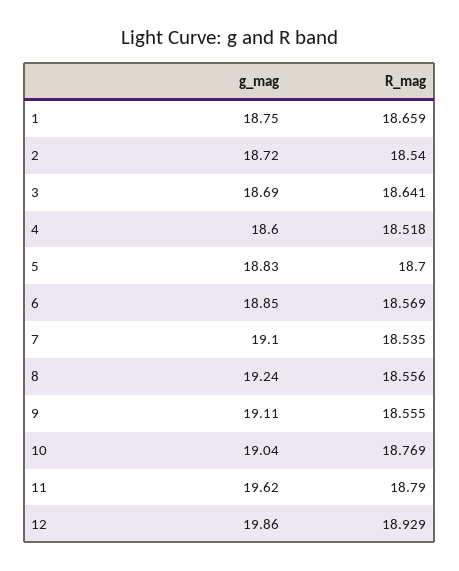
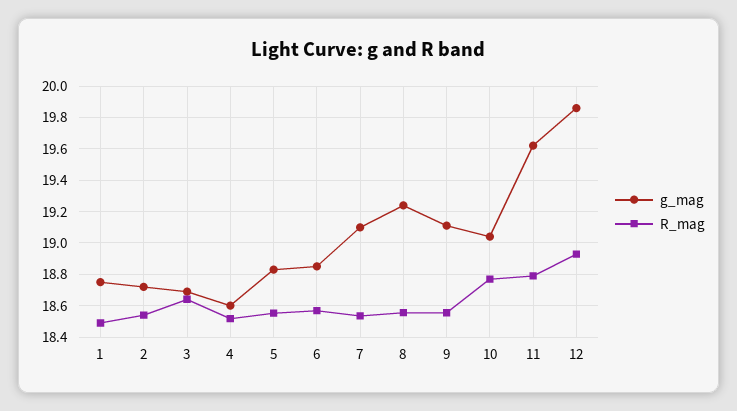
  {
    "g_mag": {
      "1": 18.75,
      "2": 18.72,
      "3": 18.69,
      "4": 18.6,
      "5": 18.83,
      "6": 18.85,
      "7": 19.1,
      "8": 19.24,
      "9": 19.11,
      "10": 19.04,
      "11": 19.62,
      "12": 19.86
    },
    "R_mag": {
-     "1": 18.659,
+     "1": 18.5,
      "2": 18.54,
      "3": 18.641,
      "4": 18.518,
-     "5": 18.7,
+     "5": 18.55,
      "6": 18.569,
      "7": 18.535,
      "8": 18.556,
      "9": 18.555,
      "10": 18.769,
      "11": 18.79,
      "12": 18.929
    }
  }

